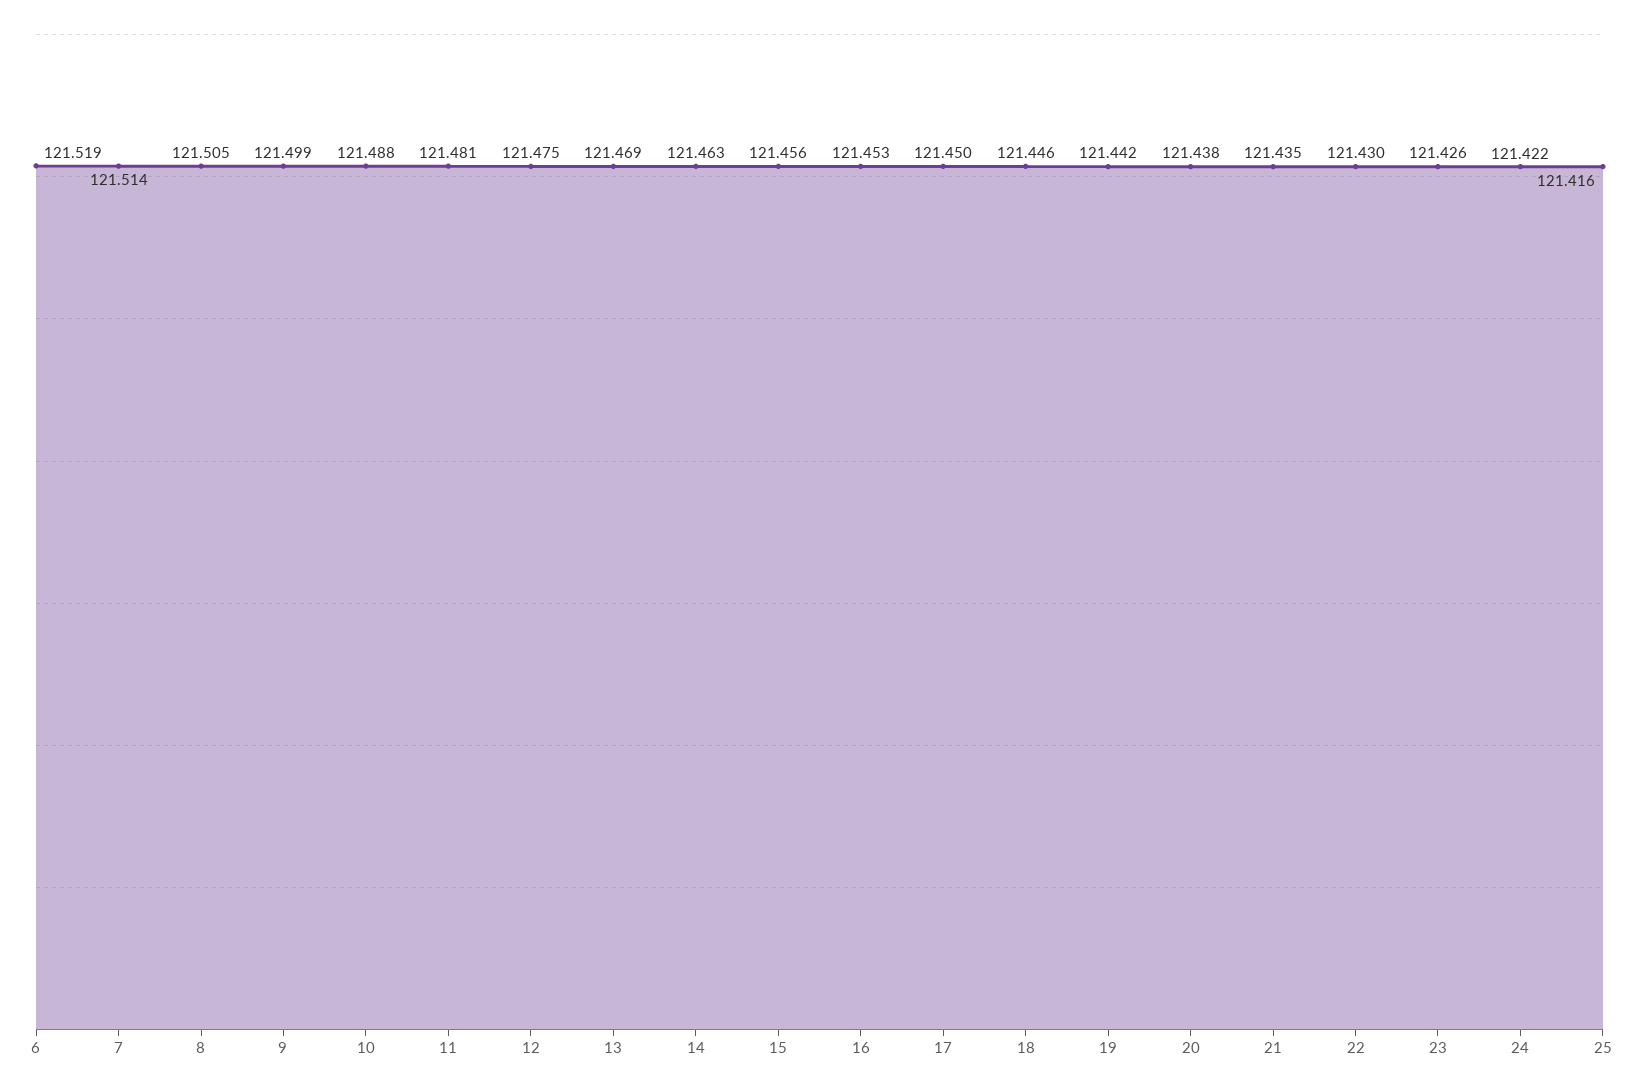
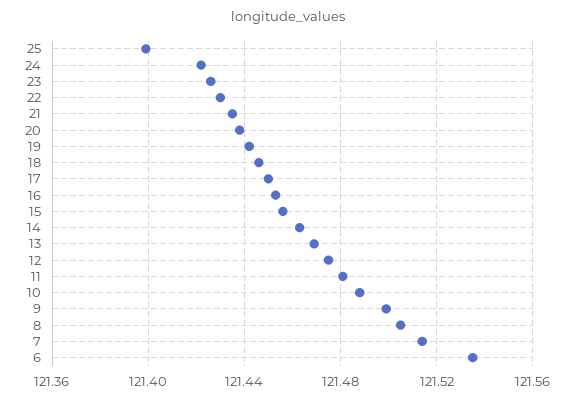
  {
-   "6": 121.519,
+   "6": 121.535,
    "7": 121.514,
    "8": 121.505,
    "9": 121.499,
    "10": 121.488,
    "11": 121.481,
    "12": 121.475,
    "13": 121.469,
    "14": 121.463,
    "15": 121.456,
    "16": 121.453,
    "17": 121.45,
    "18": 121.446,
    "19": 121.442,
    "20": 121.438,
    "21": 121.435,
    "22": 121.43,
    "23": 121.426,
    "24": 121.422,
-   "25": 121.416
+   "25": 121.4
  }

